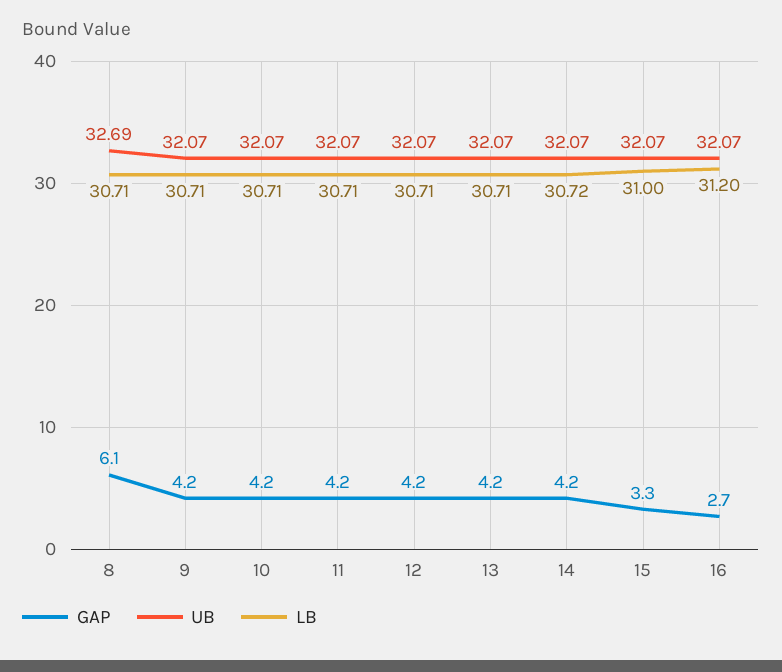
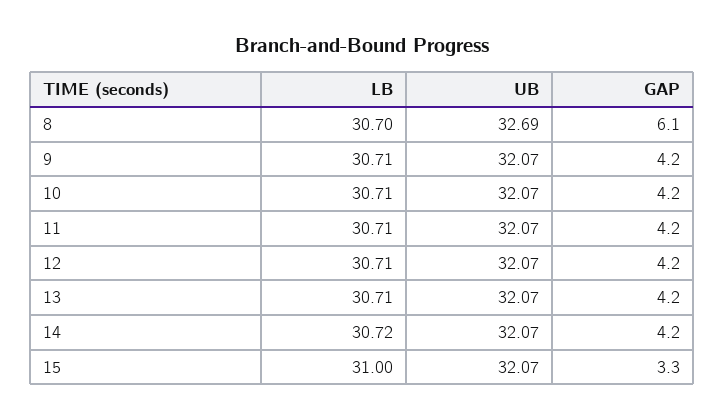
  {
    "GAP": {
      "8": 6.1,
      "9": 4.2,
      "10": 4.2,
      "11": 4.2,
      "12": 4.2,
      "13": 4.2,
      "14": 4.2,
-     "15": 3.3,
+     "15": 3.3
-     "16": 2.7
    },
    "UB": {
      "8": 32.69,
      "9": 32.07,
      "10": 32.07,
      "11": 32.07,
      "12": 32.07,
      "13": 32.07,
      "14": 32.07,
-     "15": 32.07,
+     "15": 32.07
-     "16": 32.07
    },
    "LB": {
-     "8": 30.71,
+     "8": 30.7,
      "9": 30.71,
      "10": 30.71,
      "11": 30.71,
      "12": 30.71,
      "13": 30.71,
      "14": 30.72,
-     "15": 31,
+     "15": 31
-     "16": 31.2
    }
  }

